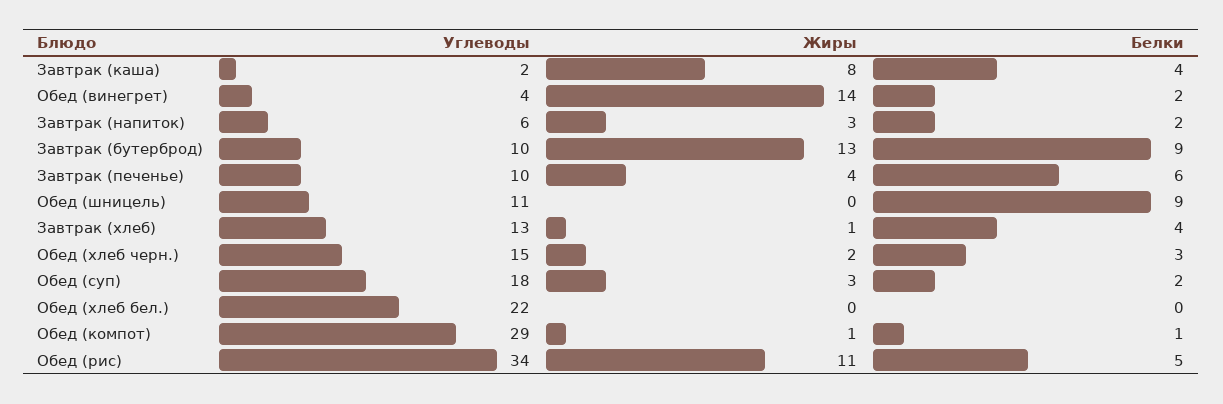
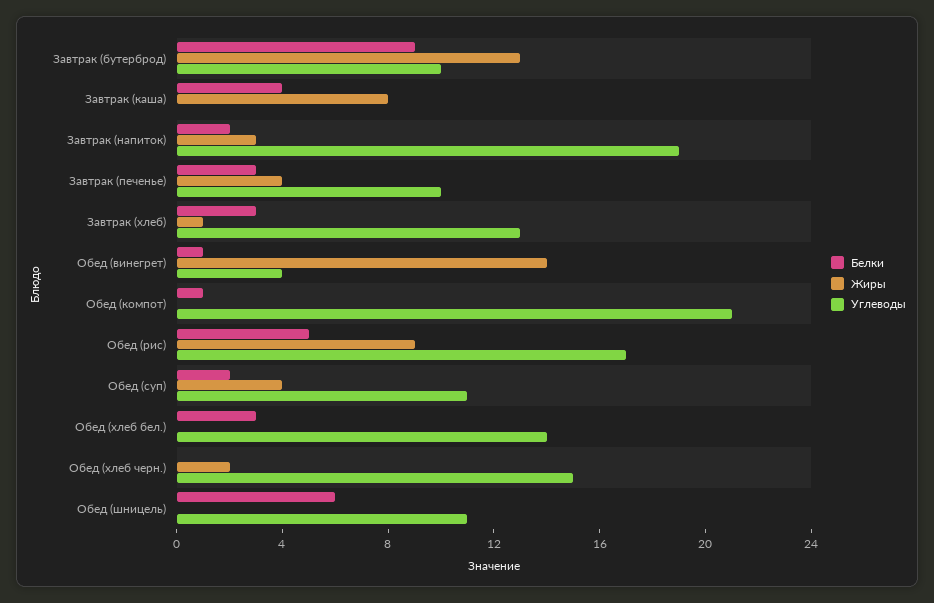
  {
    "Углеводы": {
-     "Завтрак (каша)": 2,
+     "Завтрак (каша)": 0,
      "Обед (винегрет)": 4,
-     "Завтрак (напиток)": 6,
+     "Завтрак (напиток)": 19,
      "Завтрак (бутерброд)": 10,
      "Завтрак (печенье)": 10,
      "Обед (шницель)": 11,
      "Завтрак (хлеб)": 13,
      "Обед (хлеб черн.)": 15,
-     "Обед (суп)": 18,
+     "Обед (суп)": 11,
-     "Обед (хлеб бел.)": 22,
+     "Обед (хлеб бел.)": 14,
-     "Обед (компот)": 29,
+     "Обед (компот)": 21,
-     "Обед (рис)": 34
+     "Обед (рис)": 17
    },
    "Жиры": {
      "Завтрак (каша)": 8,
      "Обед (винегрет)": 14,
      "Завтрак (напиток)": 3,
      "Завтрак (бутерброд)": 13,
      "Завтрак (печенье)": 4,
      "Обед (шницель)": 0,
      "Завтрак (хлеб)": 1,
      "Обед (хлеб черн.)": 2,
-     "Обед (суп)": 3,
+     "Обед (суп)": 4,
      "Обед (хлеб бел.)": 0,
-     "Обед (компот)": 1,
+     "Обед (компот)": 0,
-     "Обед (рис)": 11
+     "Обед (рис)": 9
    },
    "Белки": {
      "Завтрак (каша)": 4,
-     "Обед (винегрет)": 2,
+     "Обед (винегрет)": 1,
      "Завтрак (напиток)": 2,
      "Завтрак (бутерброд)": 9,
-     "Завтрак (печенье)": 6,
+     "Завтрак (печенье)": 3,
-     "Обед (шницель)": 9,
+     "Обед (шницель)": 6,
-     "Завтрак (хлеб)": 4,
+     "Завтрак (хлеб)": 3,
-     "Обед (хлеб черн.)": 3,
+     "Обед (хлеб черн.)": 0,
      "Обед (суп)": 2,
-     "Обед (хлеб бел.)": 0,
+     "Обед (хлеб бел.)": 3,
      "Обед (компот)": 1,
      "Обед (рис)": 5
    }
  }

